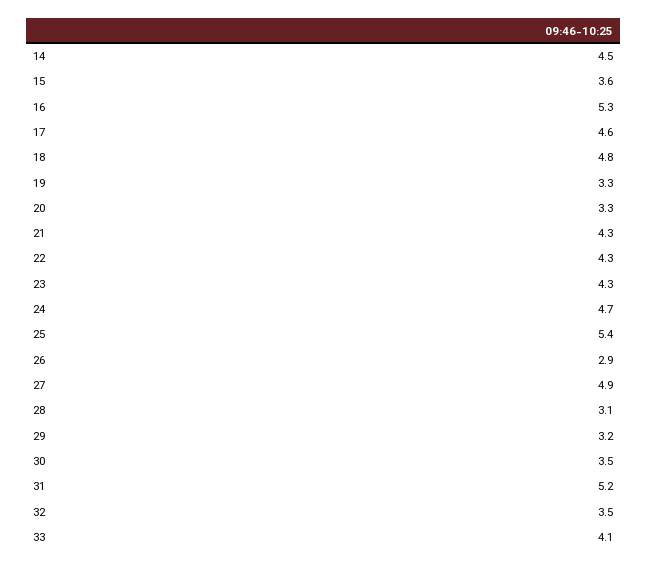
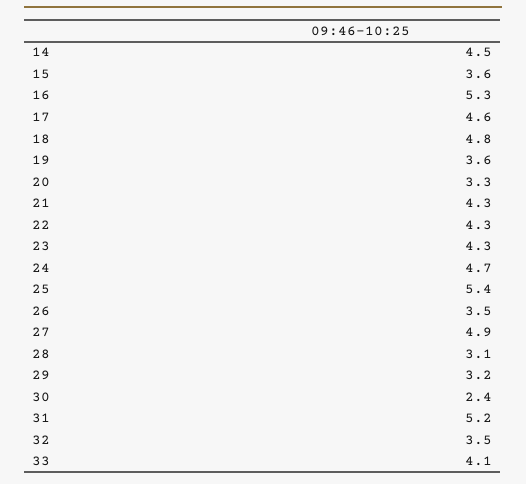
  {
    "14": 4.5,
    "15": 3.6,
    "16": 5.3,
    "17": 4.6,
    "18": 4.8,
-   "19": 3.3,
+   "19": 3.6,
    "20": 3.3,
    "21": 4.3,
    "22": 4.3,
    "23": 4.3,
    "24": 4.7,
    "25": 5.4,
-   "26": 2.9,
+   "26": 3.5,
    "27": 4.9,
    "28": 3.1,
    "29": 3.2,
-   "30": 3.5,
+   "30": 2.4,
    "31": 5.2,
    "32": 3.5,
    "33": 4.1
  }

